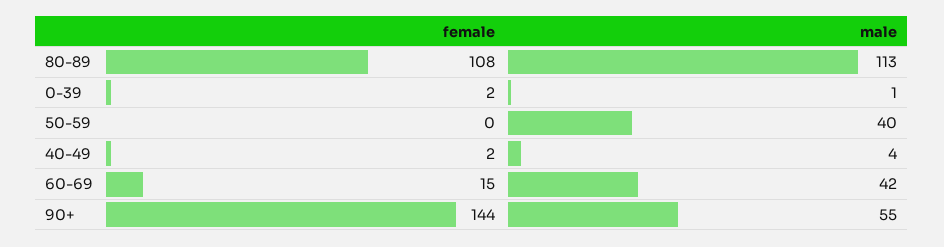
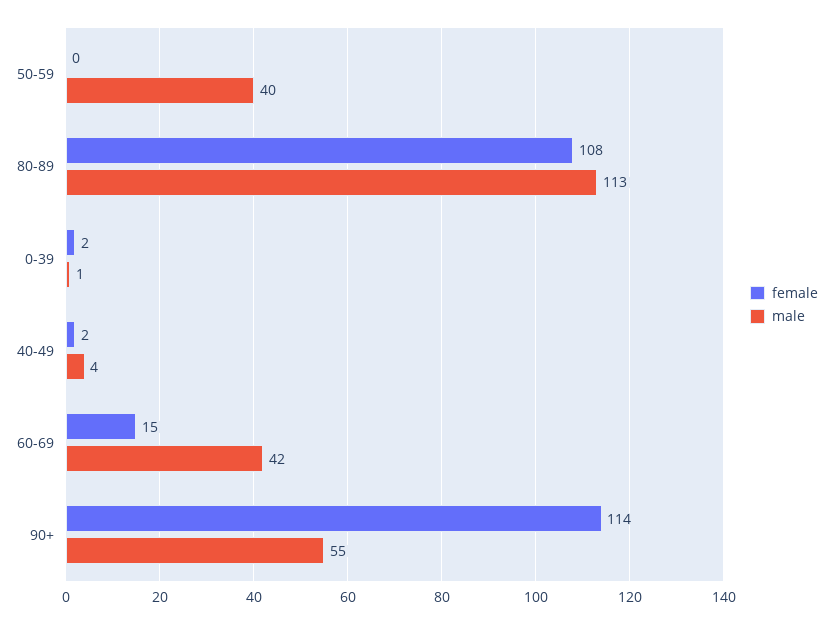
  {
    "female": {
      "80-89": 108,
      "0-39": 2,
      "50-59": 0,
      "40-49": 2,
      "60-69": 15,
-     "90+": 144
+     "90+": 114
    },
    "male": {
      "80-89": 113,
      "0-39": 1,
      "50-59": 40,
      "40-49": 4,
      "60-69": 42,
      "90+": 55
    }
  }

